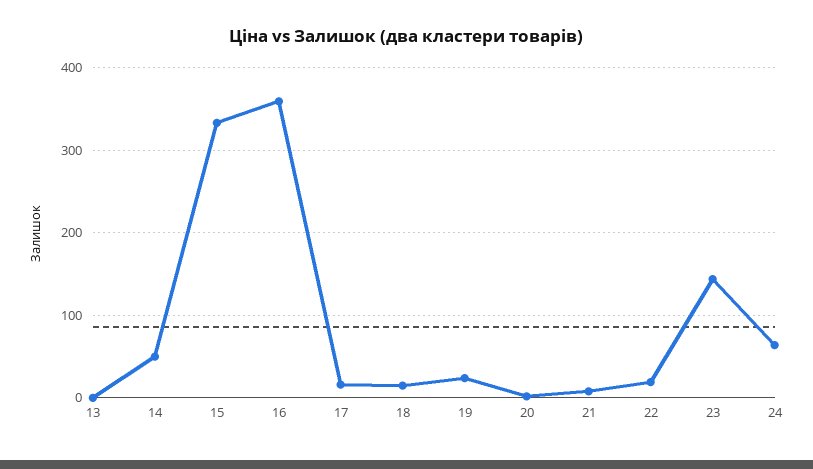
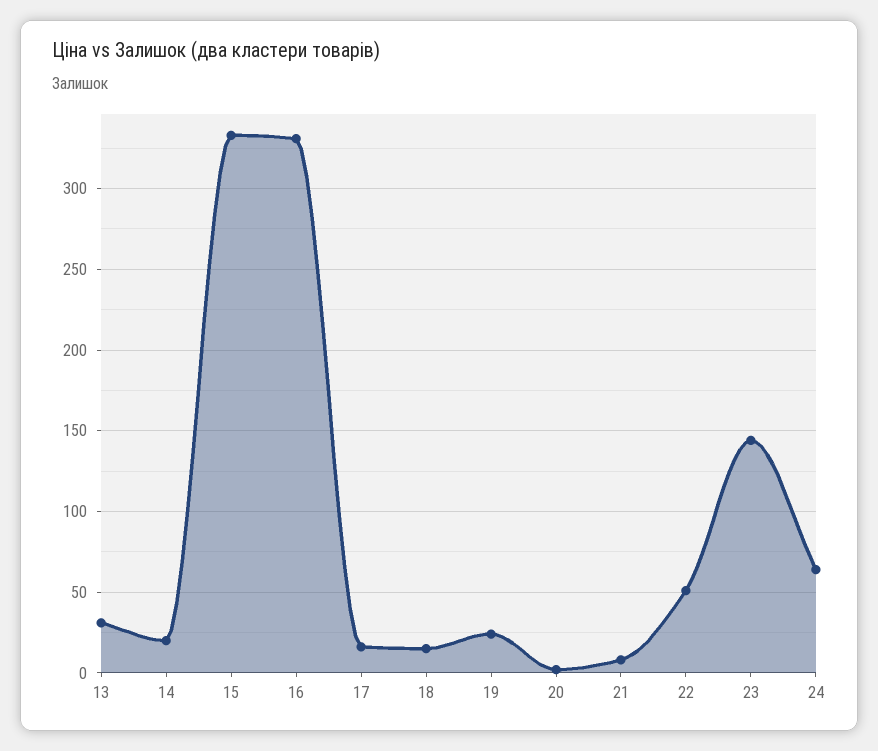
  {
-   "13": 0,
+   "13": 30,
-   "14": 50,
+   "14": 20,
    "15": 335,
-   "16": 360,
+   "16": 330,
    "17": 15,
    "18": 15,
    "19": 25,
    "20": 0,
    "21": 10,
-   "22": 20,
+   "22": 50,
    "23": 145,
    "24": 65
  }

